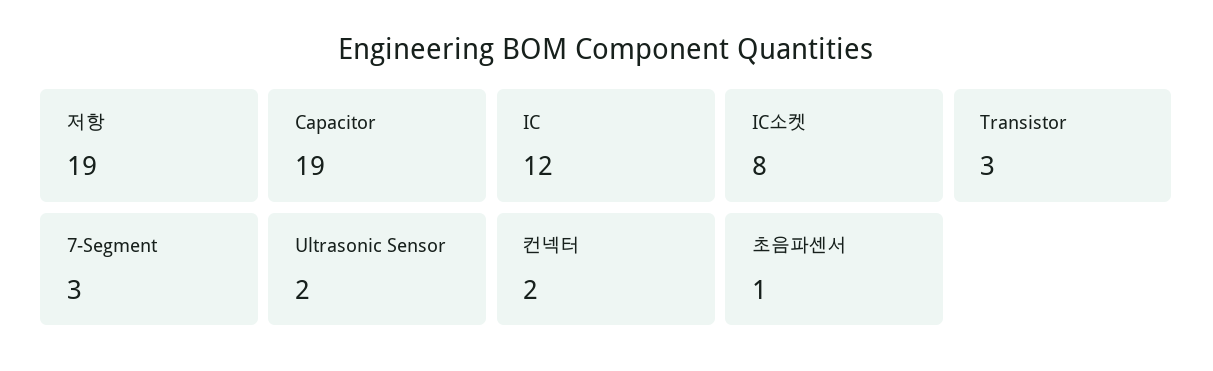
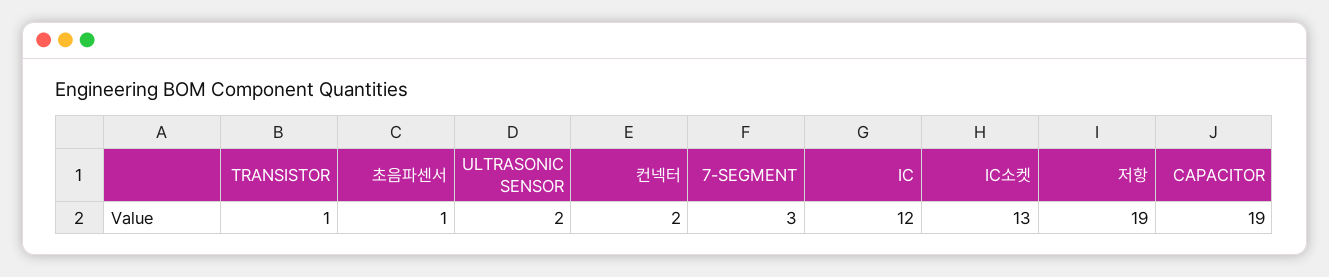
  {
    "저항": 19,
    "Capacitor": 19,
    "IC": 12,
-   "IC소켓": 8,
+   "IC소켓": 13,
-   "Transistor": 3,
+   "Transistor": 1,
    "7-Segment": 3,
    "Ultrasonic Sensor": 2,
    "컨넥터": 2,
    "초음파센서": 1
  }

